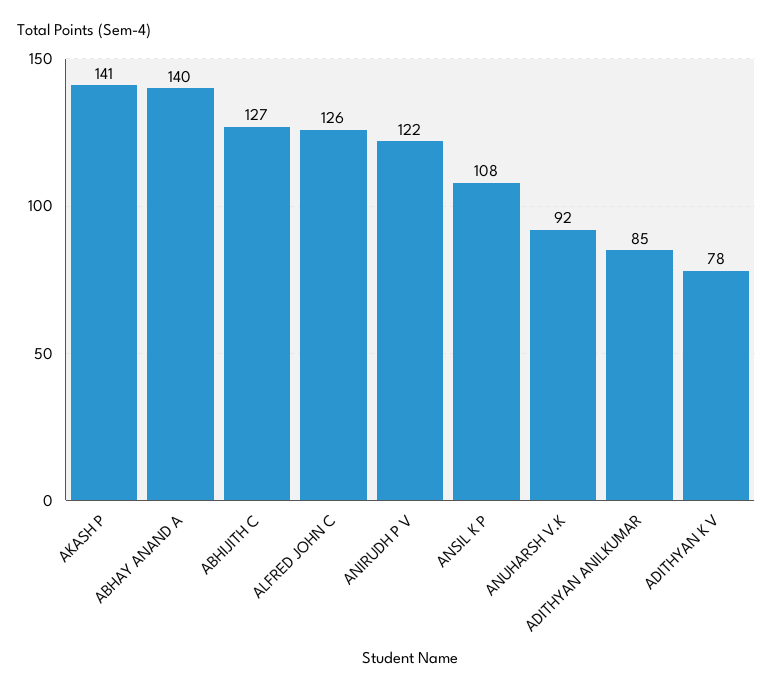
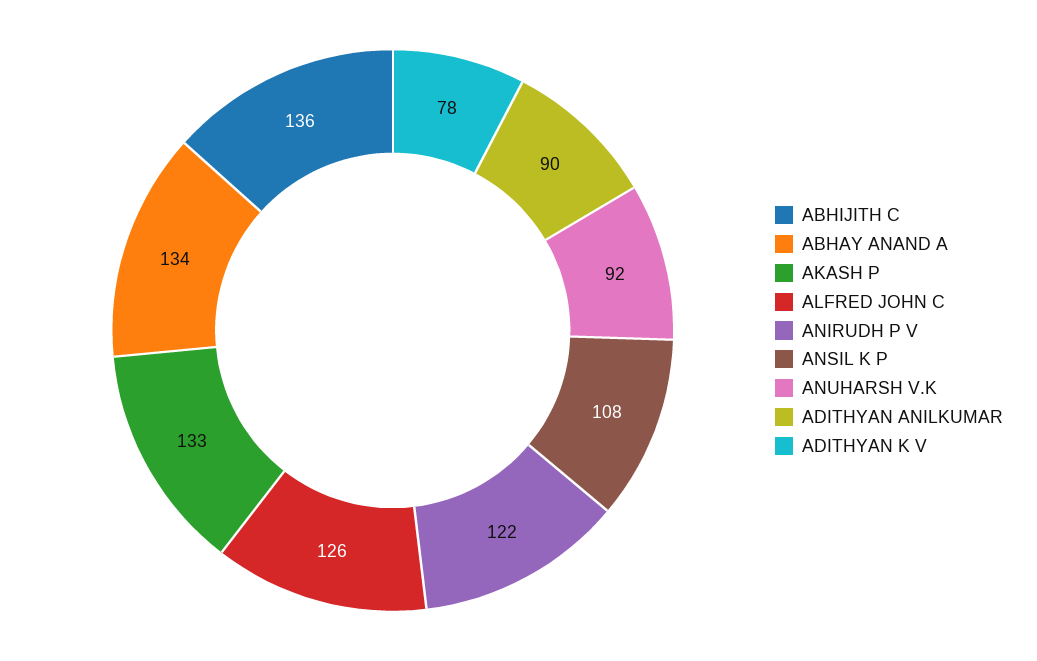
  {
-   "AKASH P": 141,
+   "AKASH P": 133,
-   "ABHAY ANAND A": 140,
+   "ABHAY ANAND A": 134,
-   "ABHIJITH C": 127,
+   "ABHIJITH C": 136,
    "ALFRED JOHN C": 126,
    "ANIRUDH P V": 122,
    "ANSIL K P": 108,
    "ANUHARSH V.K": 92,
-   "ADITHYAN ANILKUMAR": 85,
+   "ADITHYAN ANILKUMAR": 90,
    "ADITHYAN K V": 78
  }

